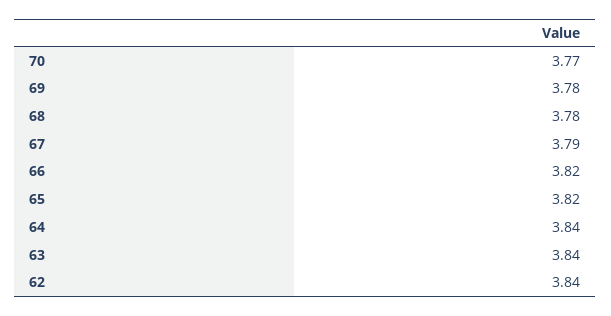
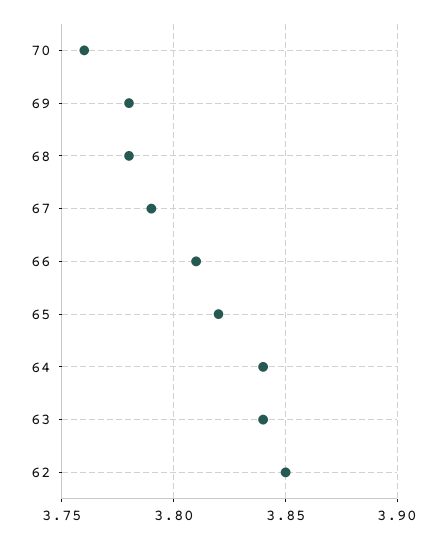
  {
-   "70": 3.77,
+   "70": 3.76,
    "69": 3.78,
    "68": 3.78,
    "67": 3.79,
-   "66": 3.82,
+   "66": 3.81,
    "65": 3.82,
    "64": 3.84,
    "63": 3.84,
-   "62": 3.84
+   "62": 3.85
  }

